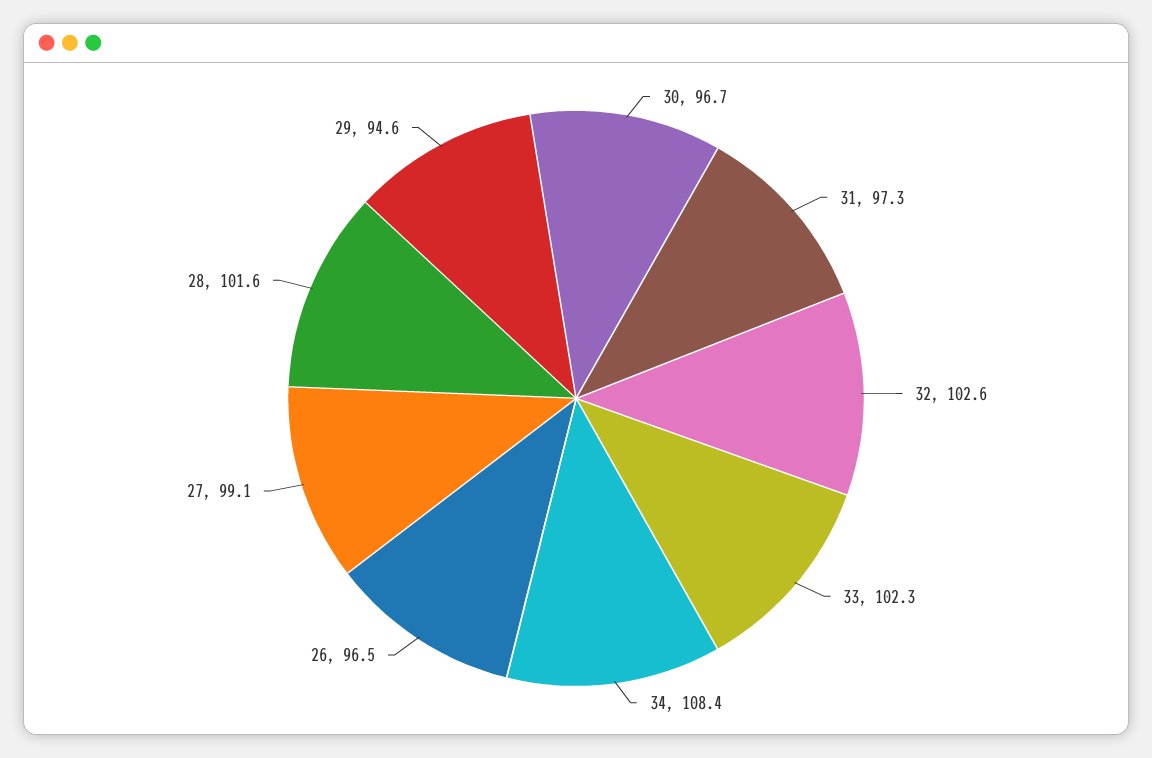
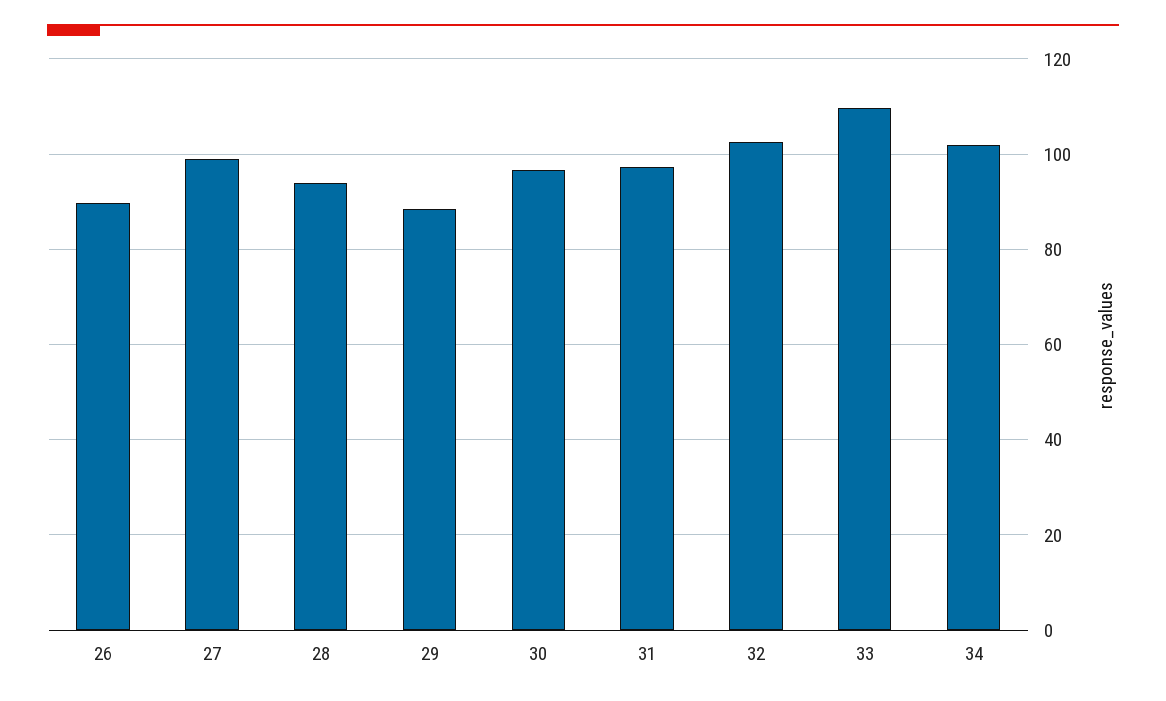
  {
    "30": 96.7,
    "31": 97.3,
    "32": 102.6,
-   "33": 102.3,
+   "33": 110,
-   "34": 108.4,
+   "34": 102,
-   "26": 96.5,
+   "26": 90,
    "27": 99.1,
-   "28": 101.6,
+   "28": 94,
-   "29": 94.6
+   "29": 88
  }

